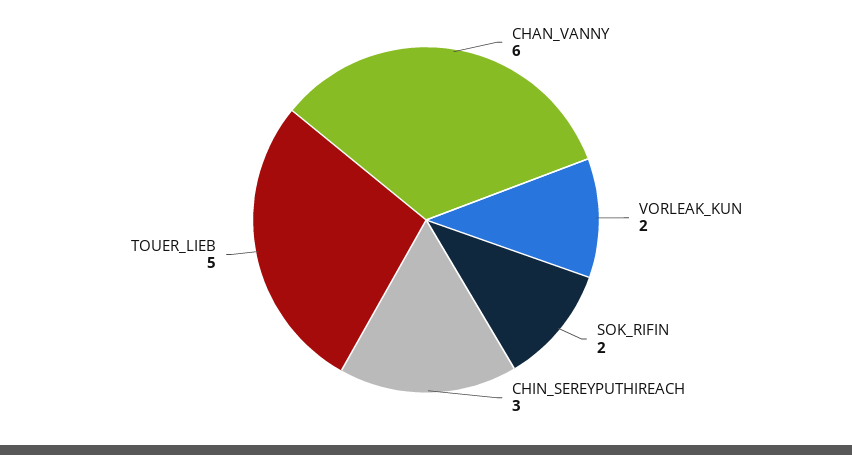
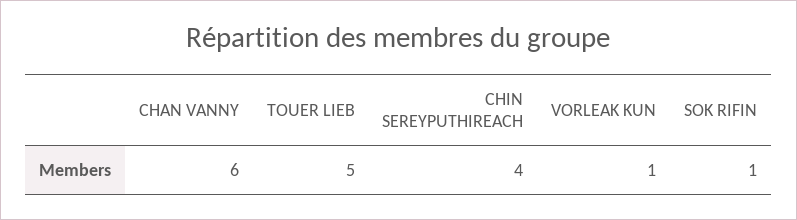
  {
    "CHAN_VANNY": 6,
-   "VORLEAK_KUN": 2,
+   "VORLEAK_KUN": 1,
-   "SOK_RIFIN": 2,
+   "SOK_RIFIN": 1,
-   "CHIN_SEREYPUTHIREACH": 3,
+   "CHIN_SEREYPUTHIREACH": 4,
    "TOUER_LIEB": 5
  }

